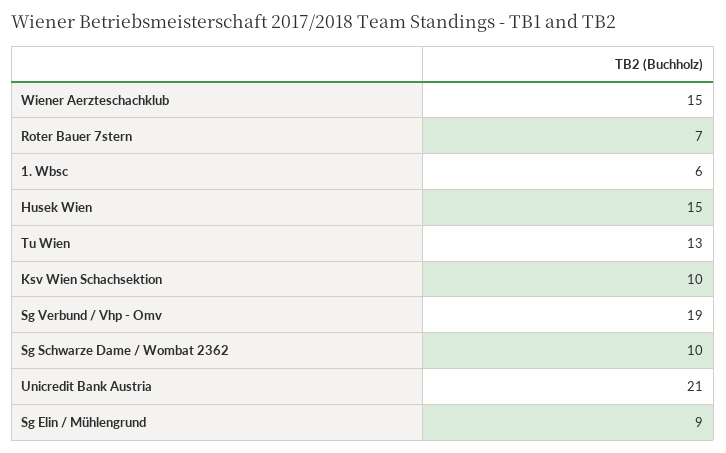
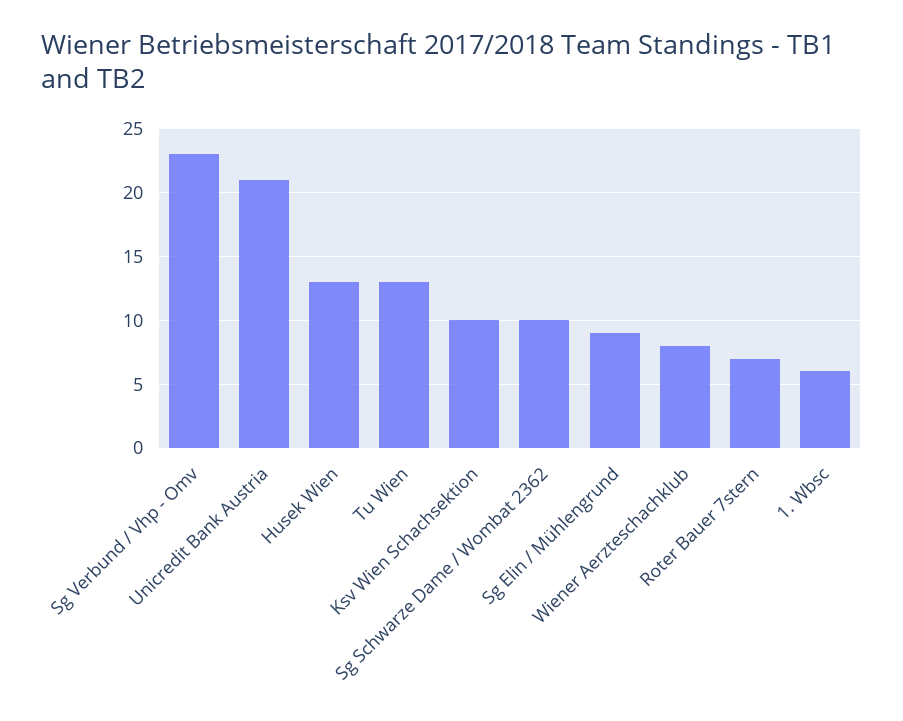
  {
-   "Wiener Aerzteschachklub": 15,
+   "Wiener Aerzteschachklub": 8,
    "Roter Bauer 7stern": 7,
    "1. Wbsc": 6,
-   "Husek Wien": 15,
+   "Husek Wien": 13,
    "Tu Wien": 13,
    "Ksv Wien Schachsektion": 10,
-   "Sg Verbund / Vhp - Omv": 19,
+   "Sg Verbund / Vhp - Omv": 23,
    "Sg Schwarze Dame / Wombat 2362": 10,
    "Unicredit Bank Austria": 21,
    "Sg Elin / Mühlengrund": 9
  }

